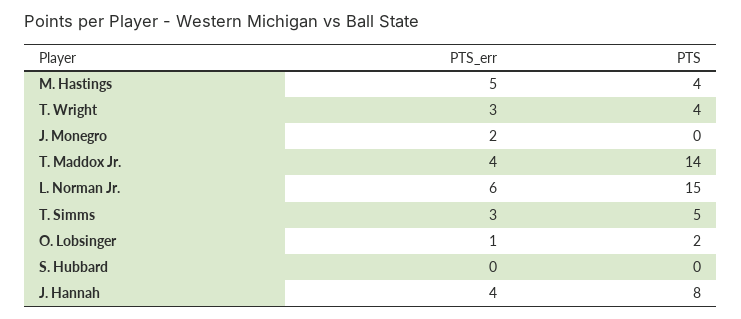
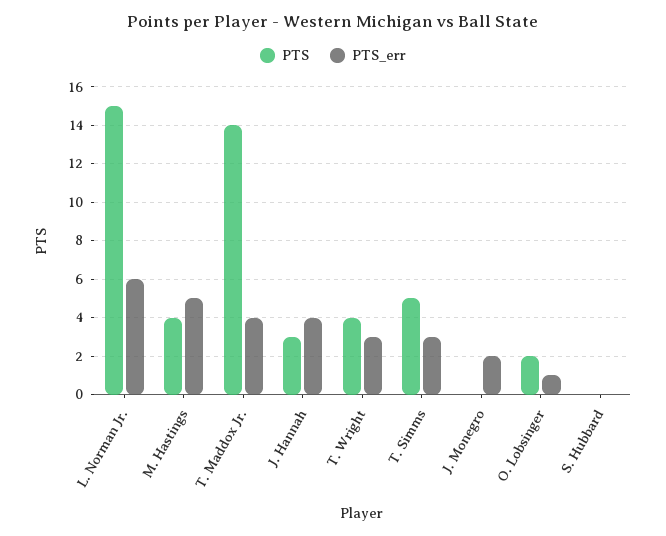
  {
    "PTS_err": {
      "M. Hastings": 5,
      "T. Wright": 3,
      "J. Monegro": 2,
      "T. Maddox Jr.": 4,
      "L. Norman Jr.": 6,
      "T. Simms": 3,
      "O. Lobsinger": 1,
      "S. Hubbard": 0,
      "J. Hannah": 4
    },
    "PTS": {
      "M. Hastings": 4,
      "T. Wright": 4,
      "J. Monegro": 0,
      "T. Maddox Jr.": 14,
      "L. Norman Jr.": 15,
      "T. Simms": 5,
      "O. Lobsinger": 2,
      "S. Hubbard": 0,
-     "J. Hannah": 8
+     "J. Hannah": 3
    }
  }

